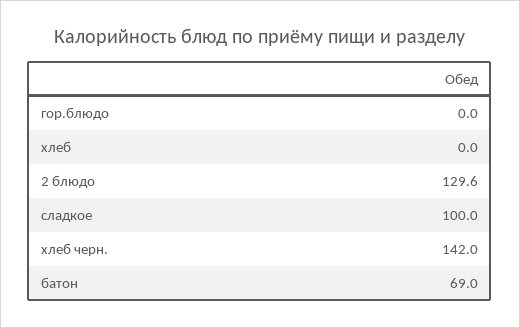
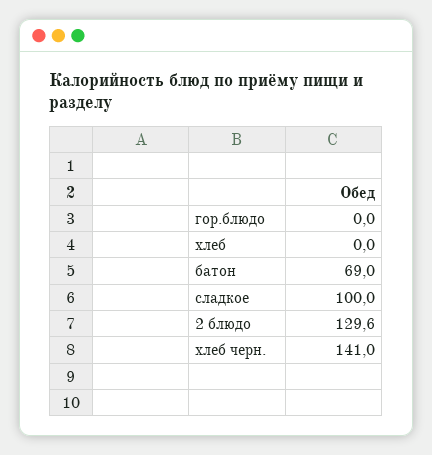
  {
    "гор.блюдо": 0,
    "хлеб": 0,
    "2 блюдо": 129.6,
    "сладкое": 100,
-   "хлеб черн.": 142,
+   "хлеб черн.": 141,
    "батон": 69
  }

